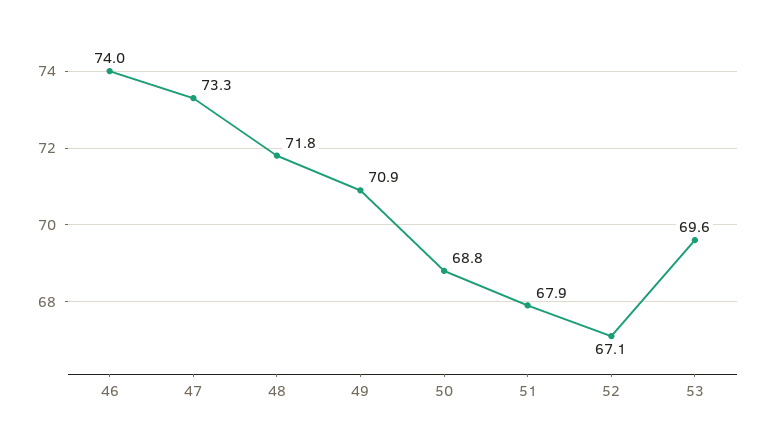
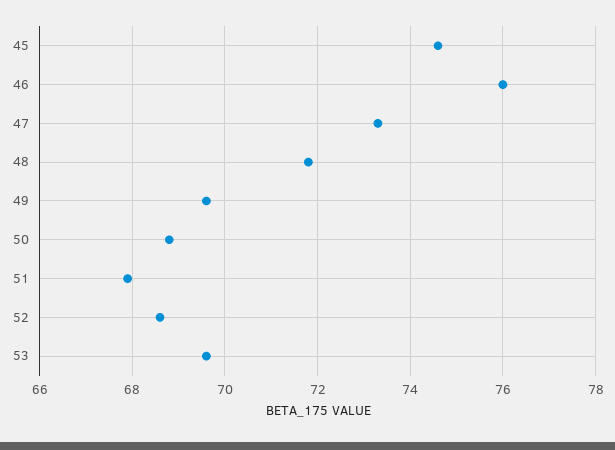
  {
-   "46": 74,
+   "46": 76,
    "47": 73.3,
    "48": 71.8,
-   "49": 70.9,
+   "49": 69.5,
    "50": 68.8,
    "51": 67.9,
-   "52": 67.1,
+   "52": 68.5,
-   "53": 69.6
+   "53": 69.6,
+   "45": 74.5
  }

